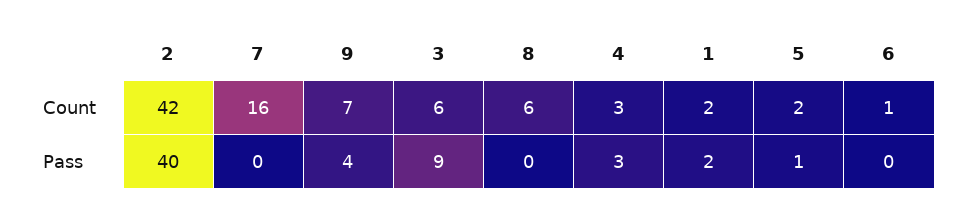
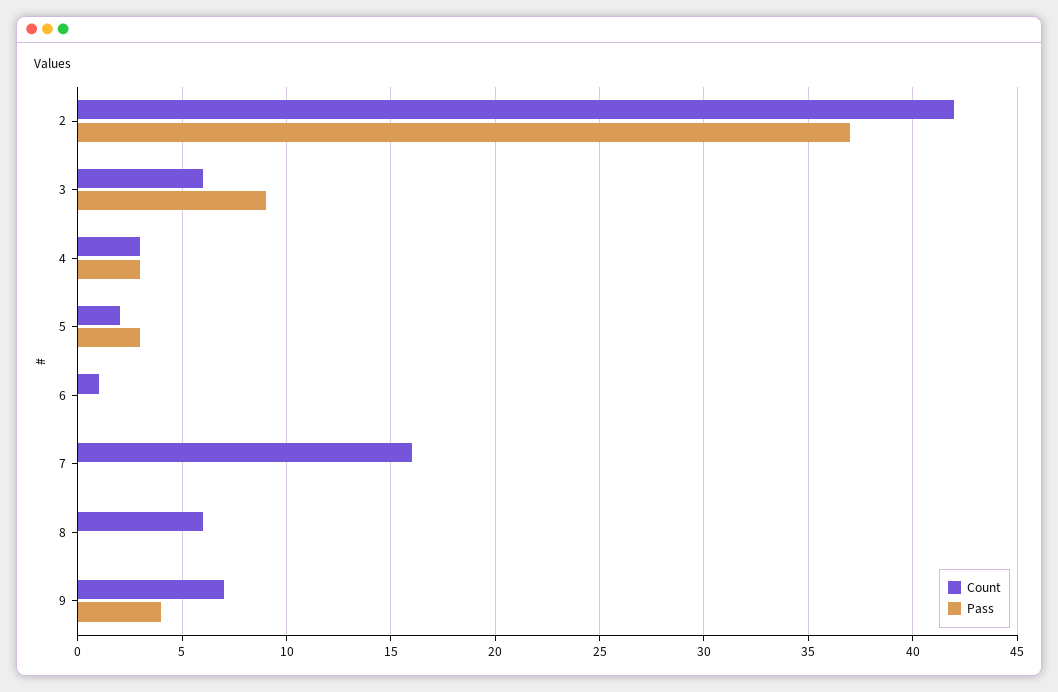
  {
    "Count": {
      "2": 42,
      "7": 16,
      "9": 7,
      "3": 6,
      "8": 6,
      "4": 3,
-     "1": 2,
      "5": 2,
      "6": 1
    },
    "Pass": {
-     "2": 40,
+     "2": 37,
      "7": 0,
      "9": 4,
      "3": 9,
      "8": 0,
      "4": 3,
-     "1": 2,
-     "5": 1,
+     "5": 3,
      "6": 0
    }
  }

